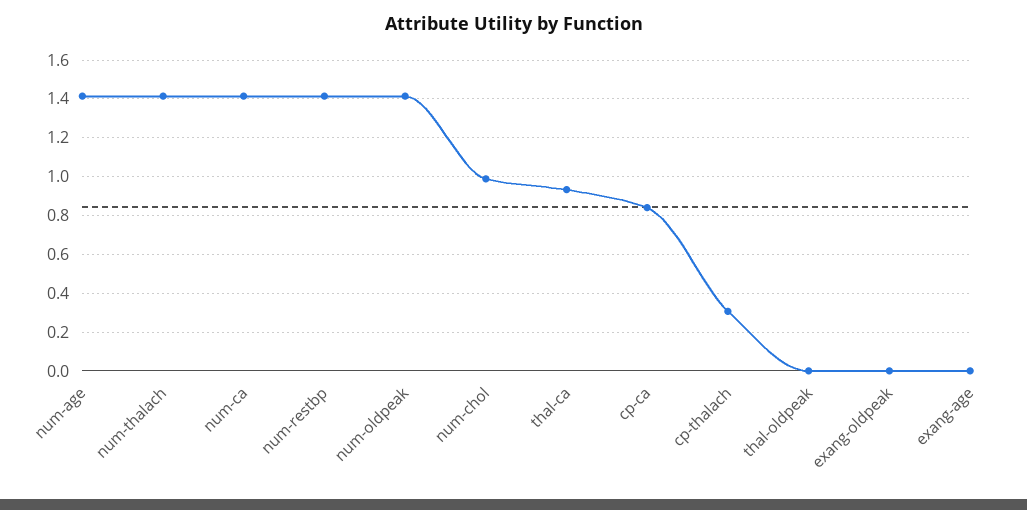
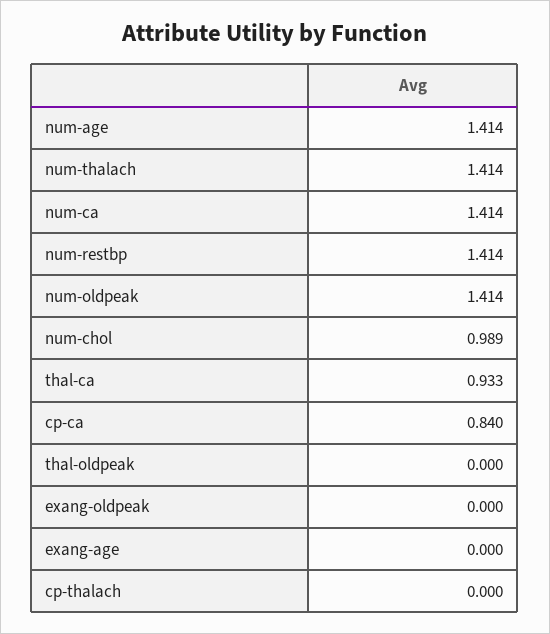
  {
    "num-age": 1.414,
    "num-thalach": 1.414,
    "num-ca": 1.414,
    "num-restbp": 1.414,
    "num-oldpeak": 1.414,
    "num-chol": 0.989,
    "thal-ca": 0.933,
    "cp-ca": 0.84,
-   "cp-thalach": 0.3,
+   "cp-thalach": 0,
    "thal-oldpeak": 0,
    "exang-oldpeak": 0,
    "exang-age": 0
  }

